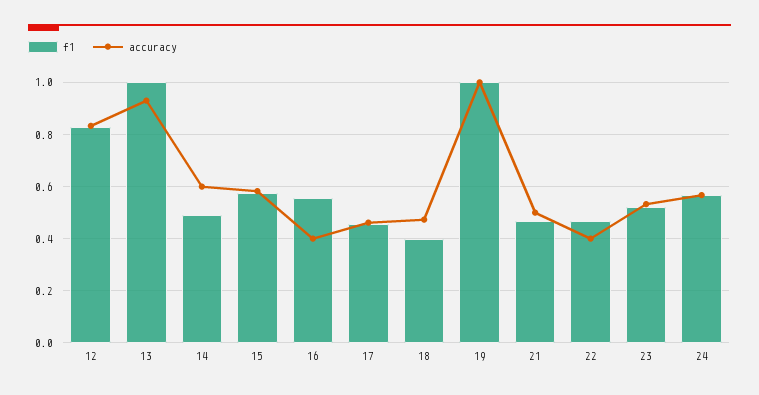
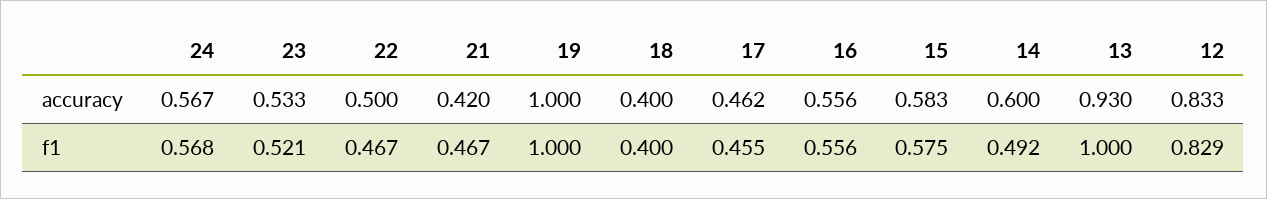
  {
    "f1": {
      "12": 0.829,
      "13": 1,
      "14": 0.492,
      "15": 0.575,
      "16": 0.556,
      "17": 0.455,
      "18": 0.4,
      "19": 1,
      "21": 0.467,
      "22": 0.467,
      "23": 0.521,
      "24": 0.568
    },
    "accuracy": {
      "12": 0.833,
      "13": 0.93,
      "14": 0.6,
      "15": 0.583,
-     "16": 0.4,
+     "16": 0.556,
      "17": 0.462,
-     "18": 0.475,
+     "18": 0.4,
      "19": 1,
-     "21": 0.5,
+     "21": 0.42,
-     "22": 0.4,
+     "22": 0.5,
      "23": 0.533,
      "24": 0.567
    }
  }

